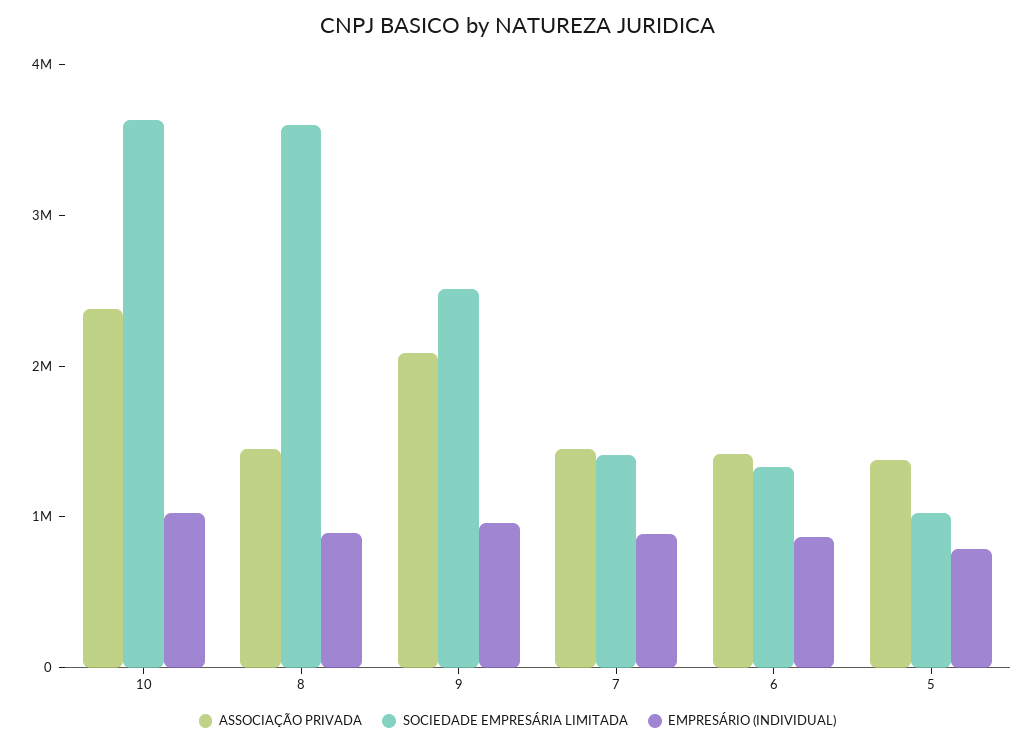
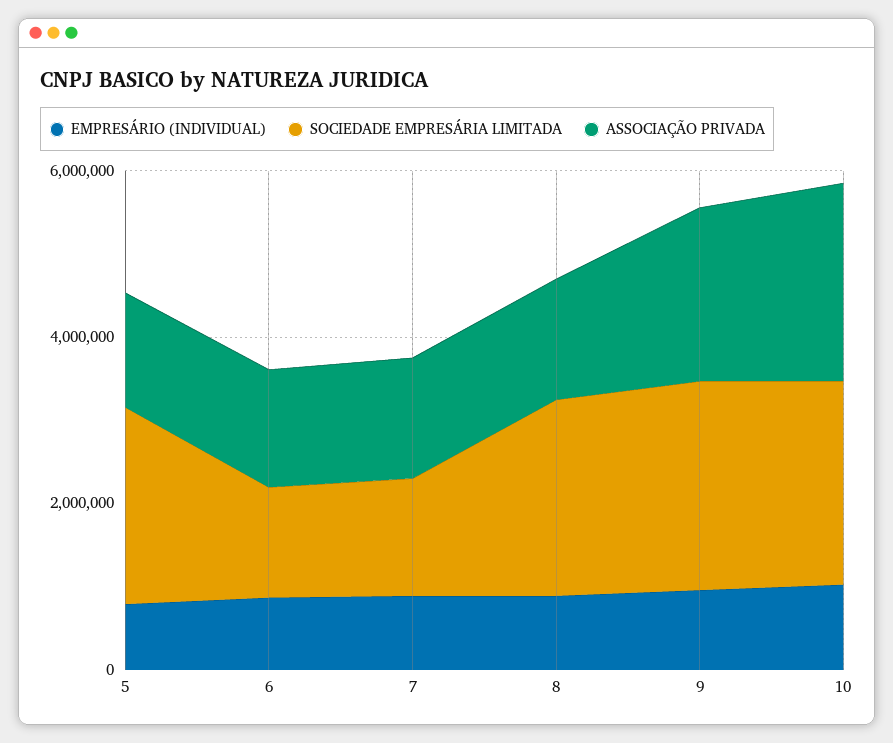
  {
    "ASSOCIAÇÃO PRIVADA": {
      "10": 2400000,
      "8": 1400000,
      "9": 2000000,
      "7": 1400000,
      "6": 1400000,
      "5": 1400000
    },
    "SOCIEDADE EMPRESÁRIA LIMITADA": {
-     "10": 3600000,
+     "10": 2500000,
-     "8": 3600000,
+     "8": 2500000,
      "9": 2600000,
      "7": 1400000,
      "6": 1400000,
-     "5": 1000000
+     "5": 2500000
    },
    "EMPRESÁRIO (INDIVIDUAL)": {
      "10": 1000000,
      "8": 800000,
      "9": 1000000,
      "7": 800000,
      "6": 800000,
      "5": 800000
    }
  }

